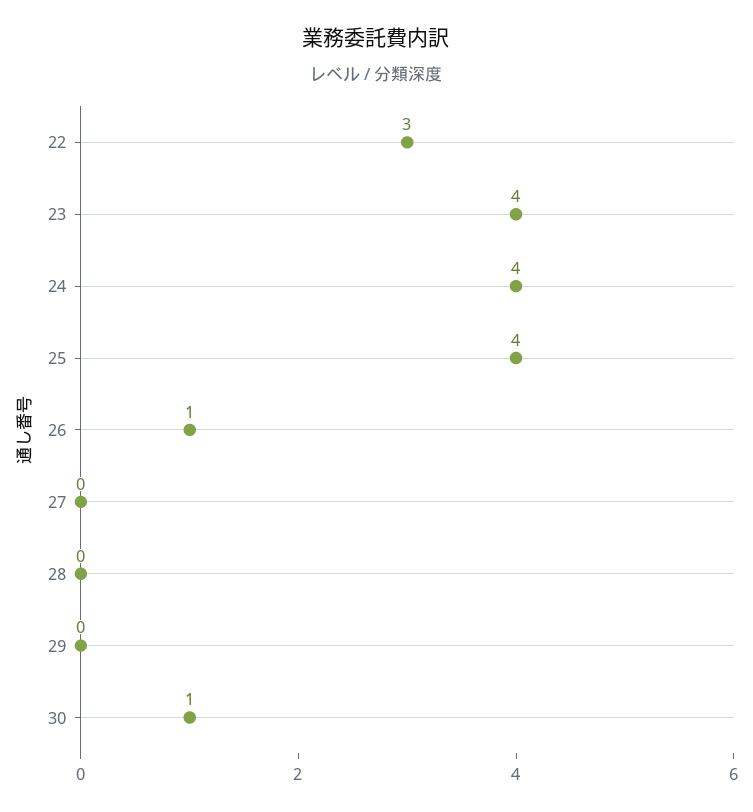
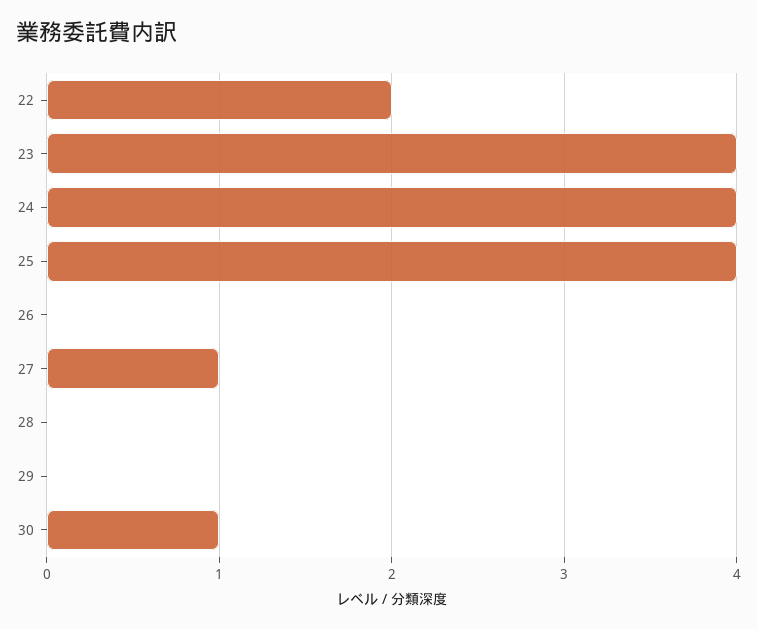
  {
-   "22": 3,
+   "22": 2,
    "23": 4,
    "24": 4,
    "25": 4,
-   "26": 1,
+   "26": 0,
-   "27": 0,
+   "27": 1,
    "28": 0,
    "29": 0,
    "30": 1
  }

